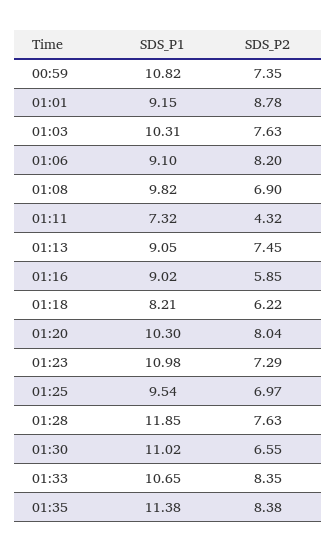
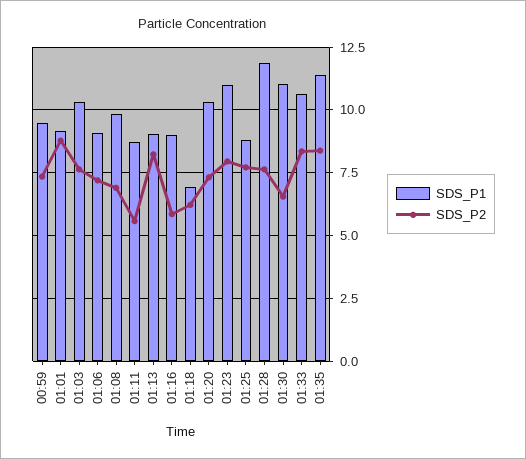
  {
    "SDS_P1": {
-     "00:59": 10.82,
+     "00:59": 9.5,
      "01:01": 9.15,
      "01:03": 10.31,
      "01:06": 9.1,
      "01:08": 9.82,
-     "01:11": 7.32,
+     "01:11": 8.75,
      "01:13": 9.05,
      "01:16": 9.02,
-     "01:18": 8.21,
+     "01:18": 7,
      "01:20": 10.3,
      "01:23": 10.98,
-     "01:25": 9.54,
+     "01:25": 8.75,
      "01:28": 11.85,
      "01:30": 11.02,
      "01:33": 10.65,
      "01:35": 11.38
    },
    "SDS_P2": {
      "00:59": 7.35,
      "01:01": 8.78,
      "01:03": 7.63,
-     "01:06": 8.2,
+     "01:06": 7.25,
      "01:08": 6.9,
-     "01:11": 4.32,
+     "01:11": 5.5,
-     "01:13": 7.45,
+     "01:13": 8.25,
      "01:16": 5.85,
      "01:18": 6.22,
-     "01:20": 8.04,
+     "01:20": 7.25,
-     "01:23": 7.29,
+     "01:23": 8,
-     "01:25": 6.97,
+     "01:25": 7.75,
      "01:28": 7.63,
      "01:30": 6.55,
      "01:33": 8.35,
      "01:35": 8.38
    }
  }

